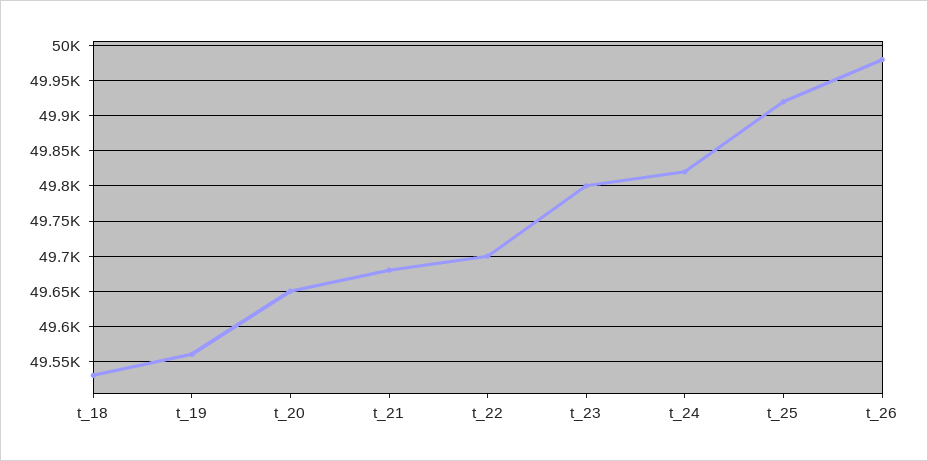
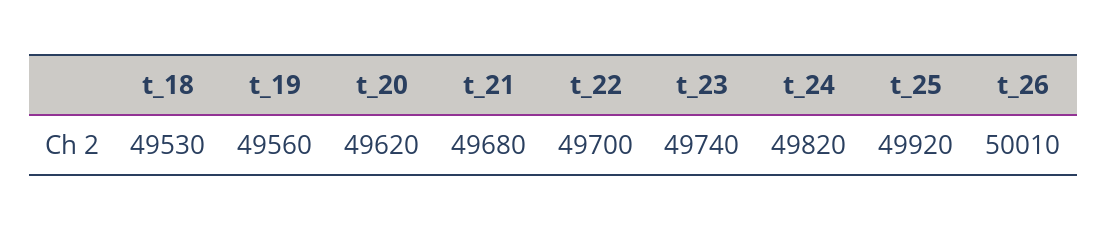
  {
    "t_18": 49530,
    "t_19": 49560,
-   "t_20": 49650,
+   "t_20": 49620,
    "t_21": 49680,
    "t_22": 49700,
-   "t_23": 49800,
+   "t_23": 49740,
    "t_24": 49820,
    "t_25": 49920,
-   "t_26": 49980
+   "t_26": 50010
  }

